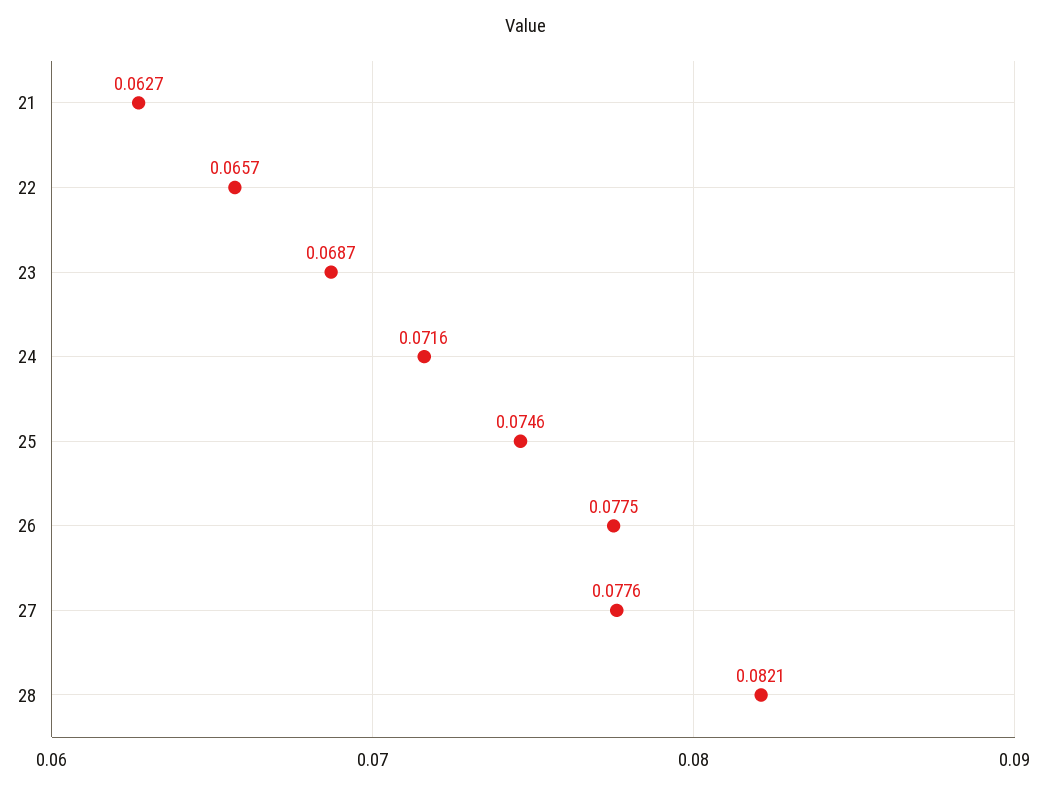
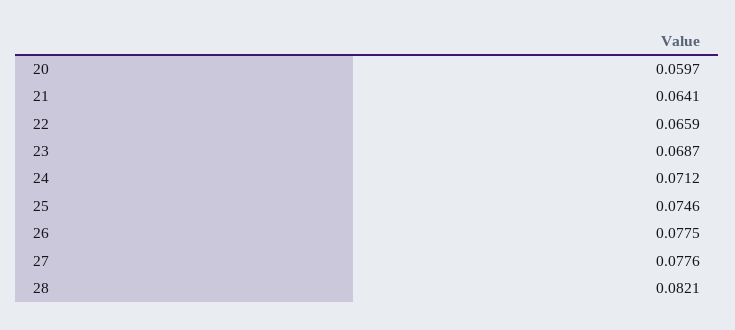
  {
-   "21": 0.0627,
+   "21": 0.0641,
-   "22": 0.0657,
+   "22": 0.0659,
    "23": 0.0687,
-   "24": 0.0716,
+   "24": 0.0712,
    "25": 0.0746,
    "26": 0.0775,
    "27": 0.0776,
-   "28": 0.0821
+   "28": 0.0821,
+   "20": 0.0597
  }

